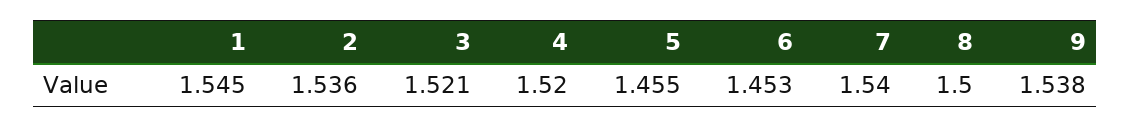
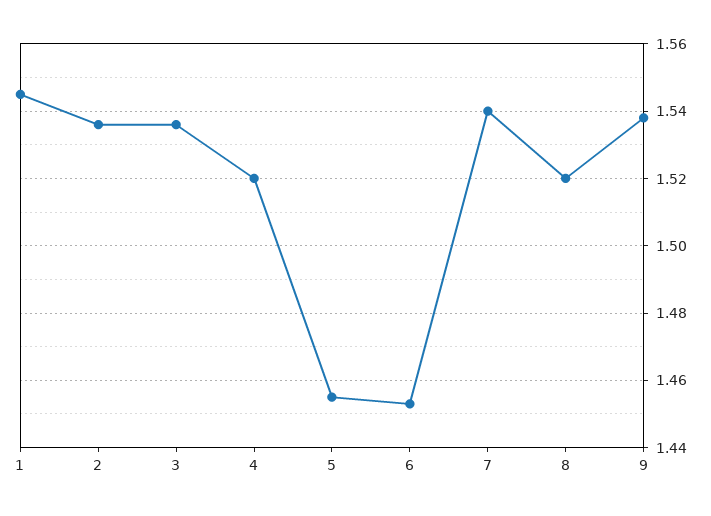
  {
    "1": 1.545,
    "2": 1.536,
-   "3": 1.521,
+   "3": 1.535,
    "4": 1.52,
    "5": 1.455,
    "6": 1.453,
    "7": 1.54,
-   "8": 1.5,
+   "8": 1.52,
    "9": 1.538
  }

